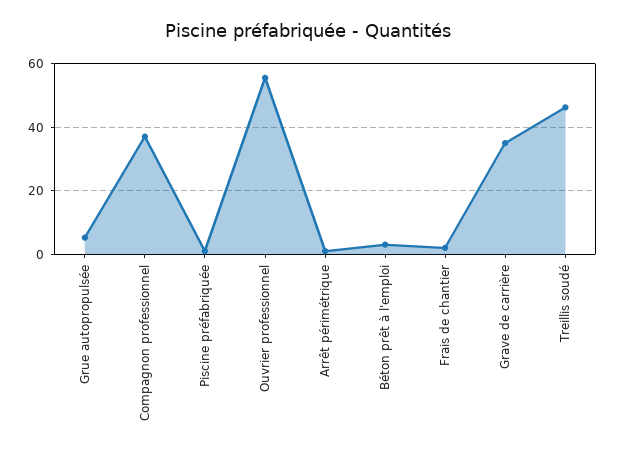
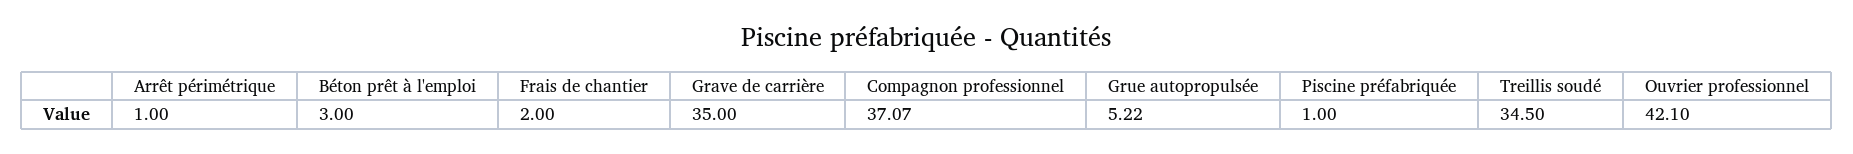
  {
    "Grue autopropulsée": 5.22,
    "Compagnon professionnel": 37.07,
    "Piscine préfabriquée": 1,
-   "Ouvrier professionnel": 56,
+   "Ouvrier professionnel": 42.1,
    "Arrêt périmétrique": 1,
    "Béton prêt à l'emploi": 3,
    "Frais de chantier": 2,
    "Grave de carrière": 35,
-   "Treillis soudé": 46
+   "Treillis soudé": 34.5
  }

